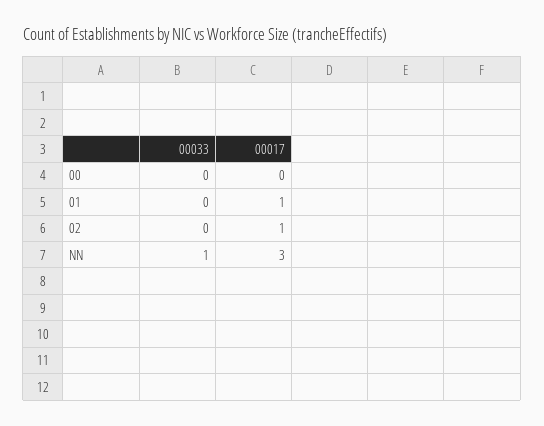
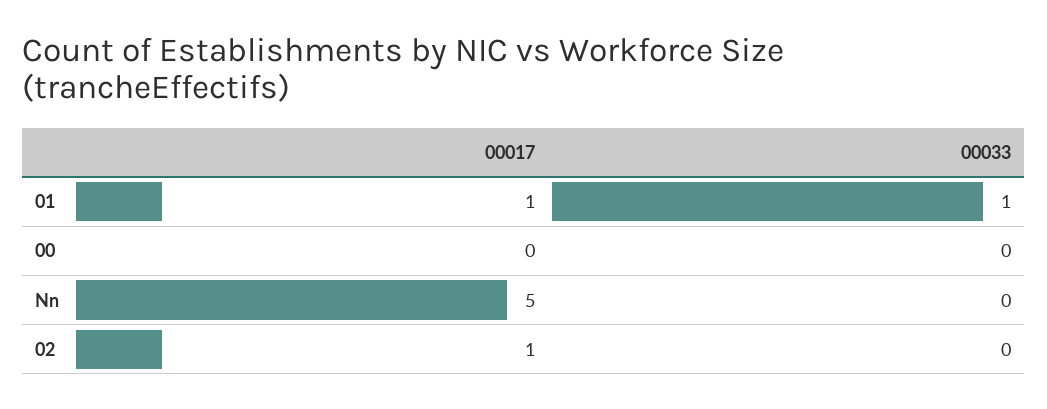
  {
    "00033": {
      "00": 0,
-     "01": 0,
+     "01": 1,
      "02": 0,
-     "NN": 1
+     "NN": 0
    },
    "00017": {
      "00": 0,
      "01": 1,
      "02": 1,
-     "NN": 3
+     "NN": 5
    }
  }

